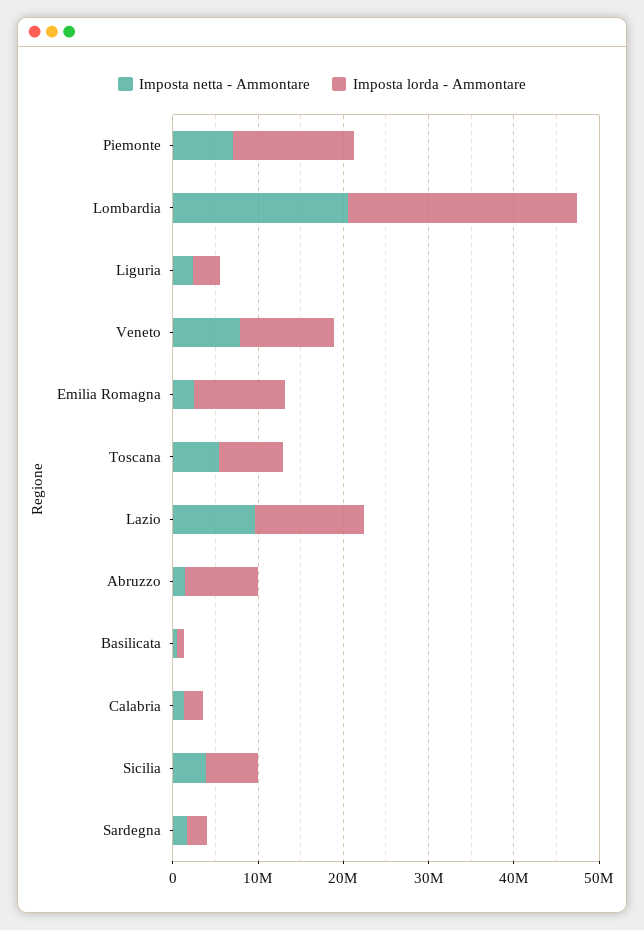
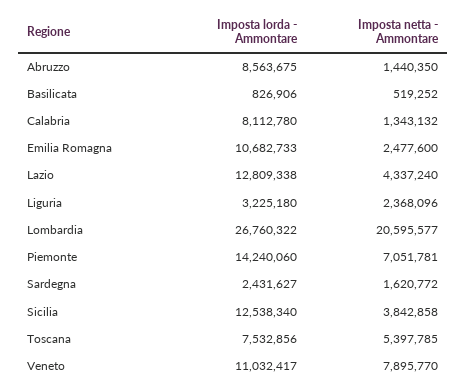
  {
    "Imposta netta - Ammontare": {
      "Piemonte": 7051781,
      "Lombardia": 20595577,
      "Liguria": 2368096,
      "Veneto": 7895770,
      "Emilia Romagna": 2477600,
      "Toscana": 5397785,
-     "Lazio": 10000000,
+     "Lazio": 4337240,
      "Abruzzo": 1440350,
      "Basilicata": 519252,
      "Calabria": 1343132,
      "Sicilia": 3842858,
      "Sardegna": 1620772
    },
    "Imposta lorda - Ammontare": {
      "Piemonte": 14240060,
      "Lombardia": 26760322,
      "Liguria": 3225180,
      "Veneto": 11032417,
      "Emilia Romagna": 10682733,
      "Toscana": 7532856,
      "Lazio": 12809338,
      "Abruzzo": 8563675,
      "Basilicata": 826906,
-     "Calabria": 2000000,
+     "Calabria": 8112780,
-     "Sicilia": 6000000,
+     "Sicilia": 12538340,
      "Sardegna": 2431627
    }
  }

